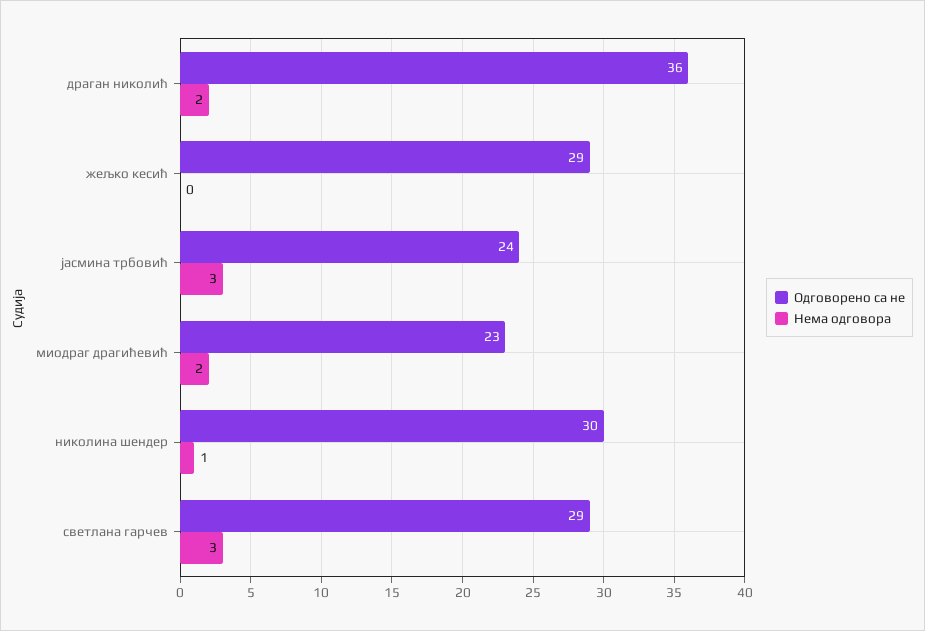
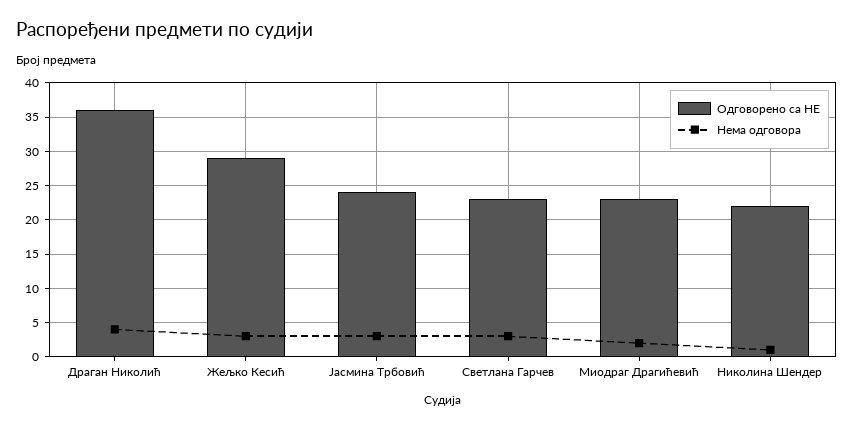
  {
    "Одговорено са не": {
      "драган николић": 36,
      "жељко кесић": 29,
      "јасмина трбовић": 24,
      "миодраг драгићевић": 23,
-     "николина шендер": 30,
+     "николина шендер": 22,
-     "светлана гарчев": 29
+     "светлана гарчев": 23
    },
    "Нема одговора": {
-     "драган николић": 2,
+     "драган николић": 4,
-     "жељко кесић": 0,
+     "жељко кесић": 3,
      "јасмина трбовић": 3,
      "миодраг драгићевић": 2,
      "николина шендер": 1,
      "светлана гарчев": 3
    }
  }

